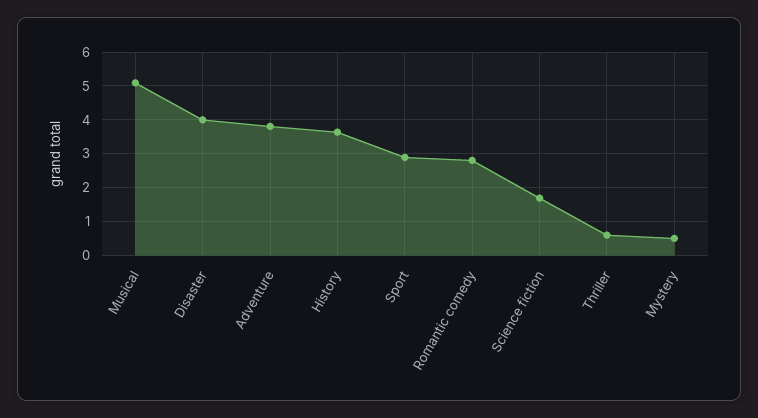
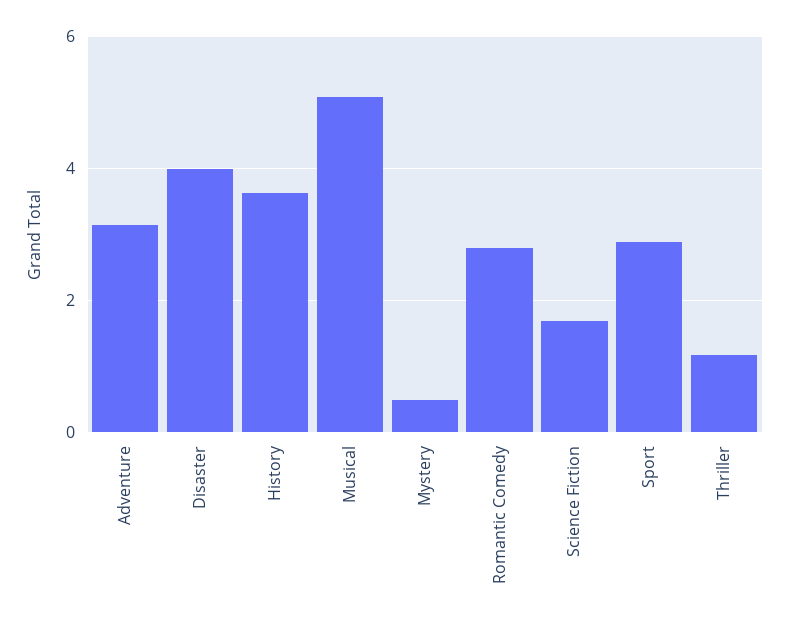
  {
    "Musical": 5,
    "Disaster": 4,
-   "Adventure": 3.8,
+   "Adventure": 3.2,
    "History": 3.6,
    "Sport": 2.8,
    "Romantic comedy": 2.8,
    "Science fiction": 1.6,
-   "Thriller": 0.6,
+   "Thriller": 1.2,
    "Mystery": 0.6
  }

